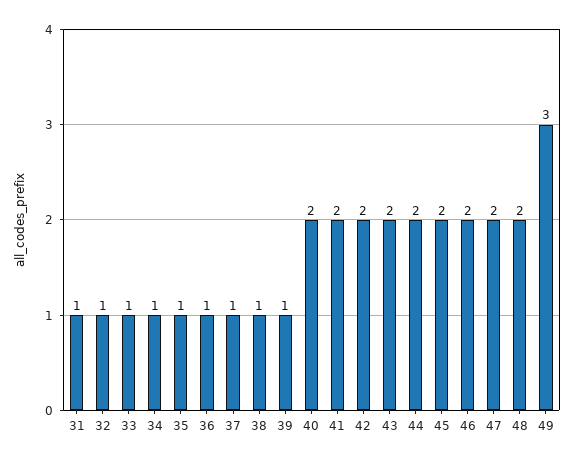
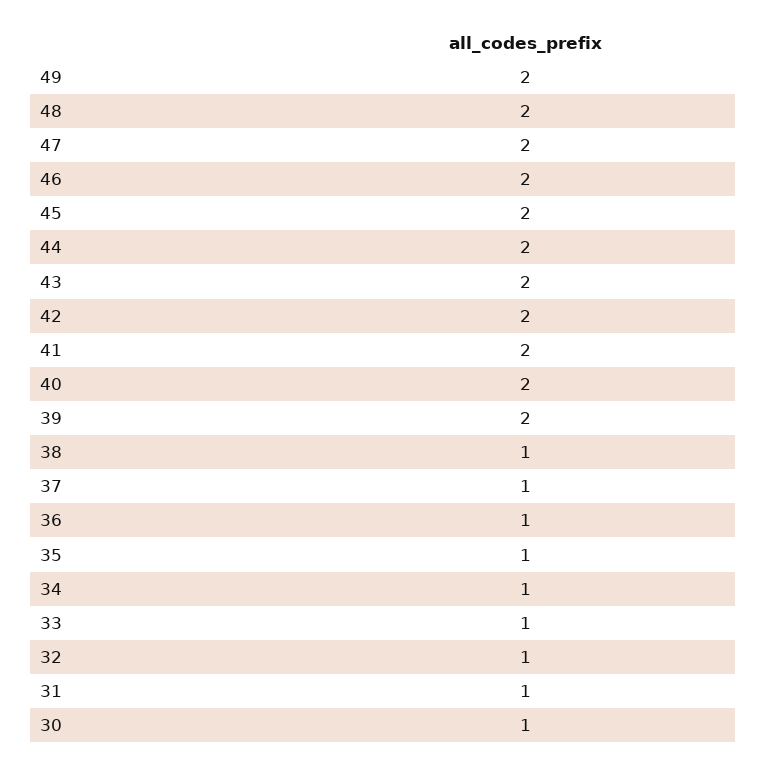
  {
    "31": 1,
    "32": 1,
    "33": 1,
    "34": 1,
    "35": 1,
    "36": 1,
    "37": 1,
    "38": 1,
-   "39": 1,
+   "39": 2,
    "40": 2,
    "41": 2,
    "42": 2,
    "43": 2,
    "44": 2,
    "45": 2,
    "46": 2,
    "47": 2,
    "48": 2,
-   "49": 3
+   "49": 2,
+   "30": 1
  }

